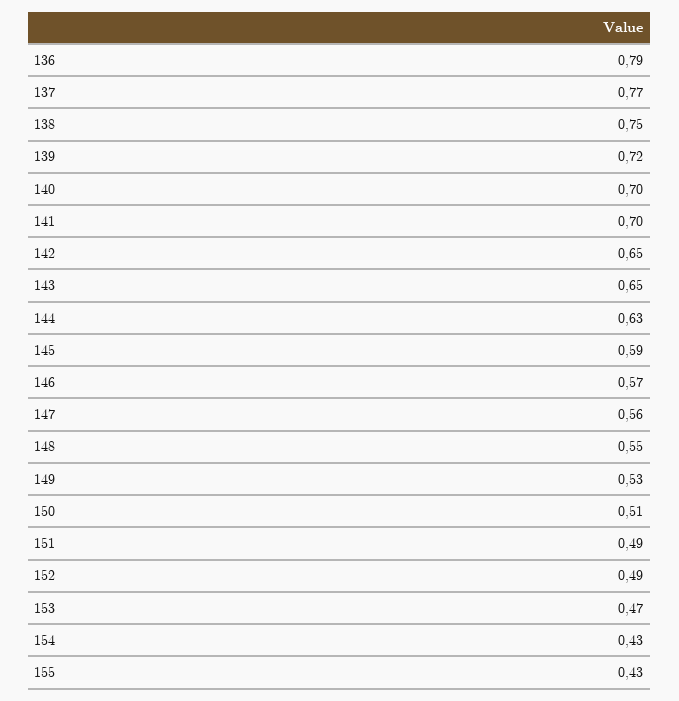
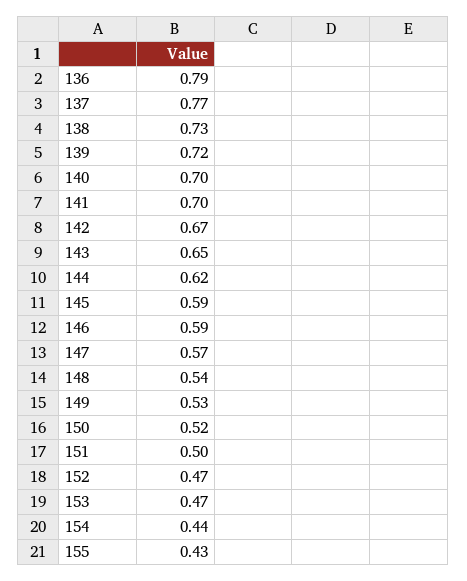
  {
    "136": 0.79,
    "137": 0.77,
-   "138": 0.75,
+   "138": 0.73,
    "139": 0.72,
    "140": 0.7,
    "141": 0.7,
-   "142": 0.65,
+   "142": 0.67,
    "143": 0.65,
-   "144": 0.63,
+   "144": 0.62,
    "145": 0.59,
-   "146": 0.57,
+   "146": 0.59,
-   "147": 0.56,
+   "147": 0.57,
-   "148": 0.55,
+   "148": 0.54,
    "149": 0.53,
-   "150": 0.51,
+   "150": 0.52,
-   "151": 0.49,
+   "151": 0.5,
-   "152": 0.49,
+   "152": 0.47,
    "153": 0.47,
-   "154": 0.43,
+   "154": 0.44,
    "155": 0.43
  }

